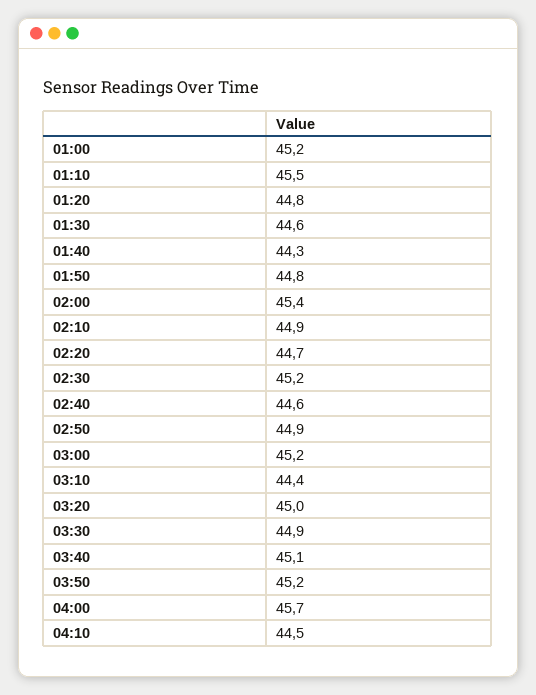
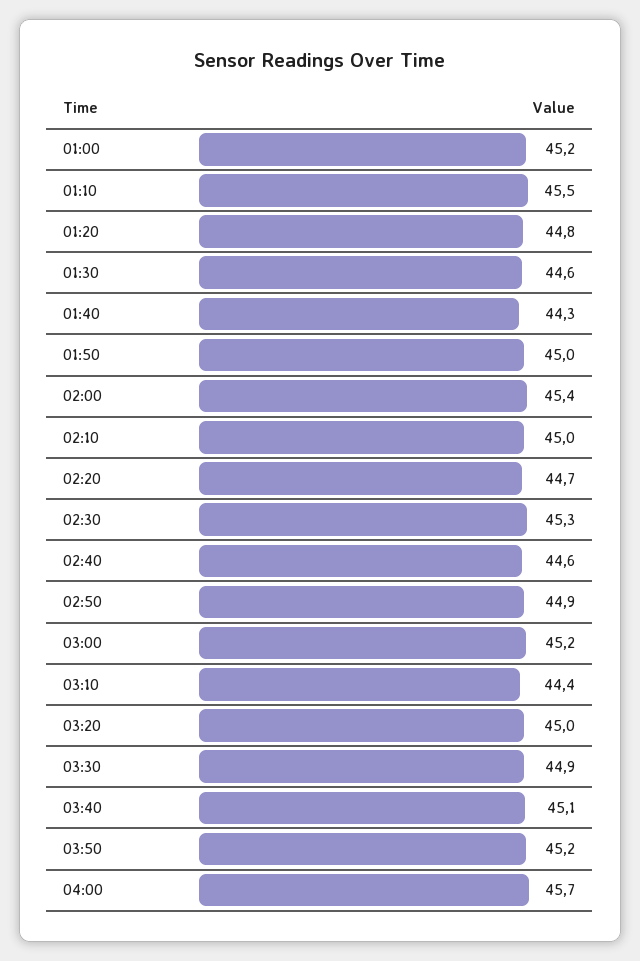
  {
    "01:00": 45.2,
    "01:10": 45.5,
    "01:20": 44.8,
    "01:30": 44.6,
    "01:40": 44.3,
-   "01:50": 44.8,
+   "01:50": 45,
    "02:00": 45.4,
-   "02:10": 44.9,
+   "02:10": 45,
    "02:20": 44.7,
-   "02:30": 45.2,
+   "02:30": 45.3,
    "02:40": 44.6,
    "02:50": 44.9,
    "03:00": 45.2,
    "03:10": 44.4,
    "03:20": 45,
    "03:30": 44.9,
    "03:40": 45.1,
    "03:50": 45.2,
-   "04:00": 45.7,
+   "04:00": 45.7
-   "04:10": 44.5
  }

